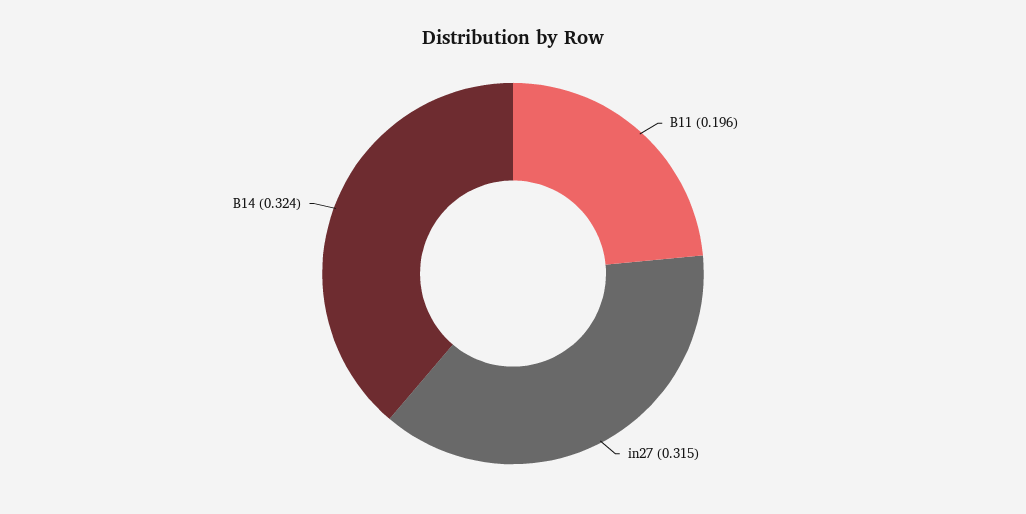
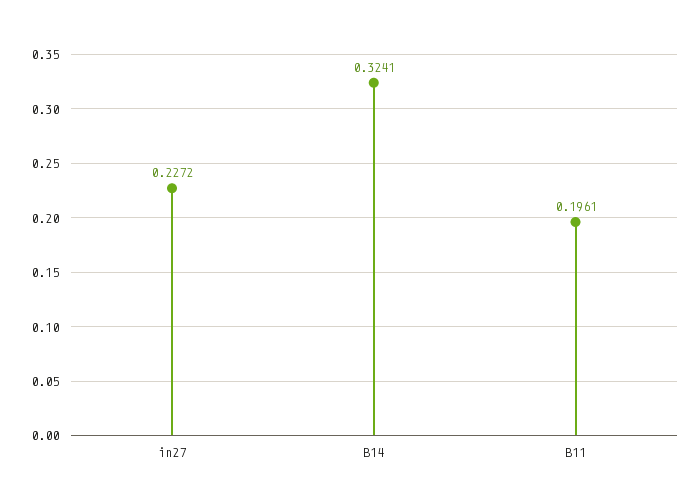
  {
    "B11": 0.1961,
-   "in27": 0.315,
+   "in27": 0.2272,
    "B14": 0.3241
  }

